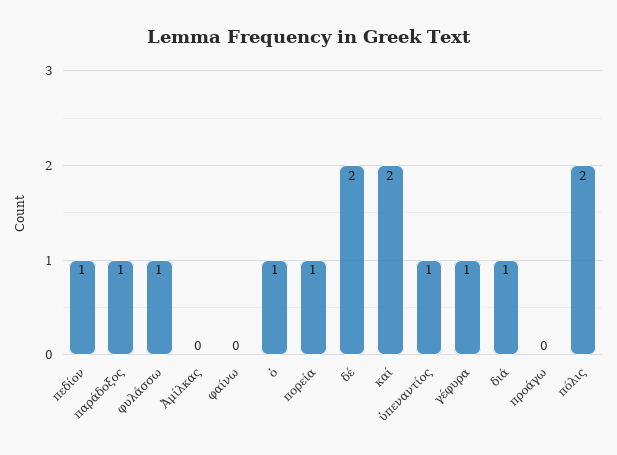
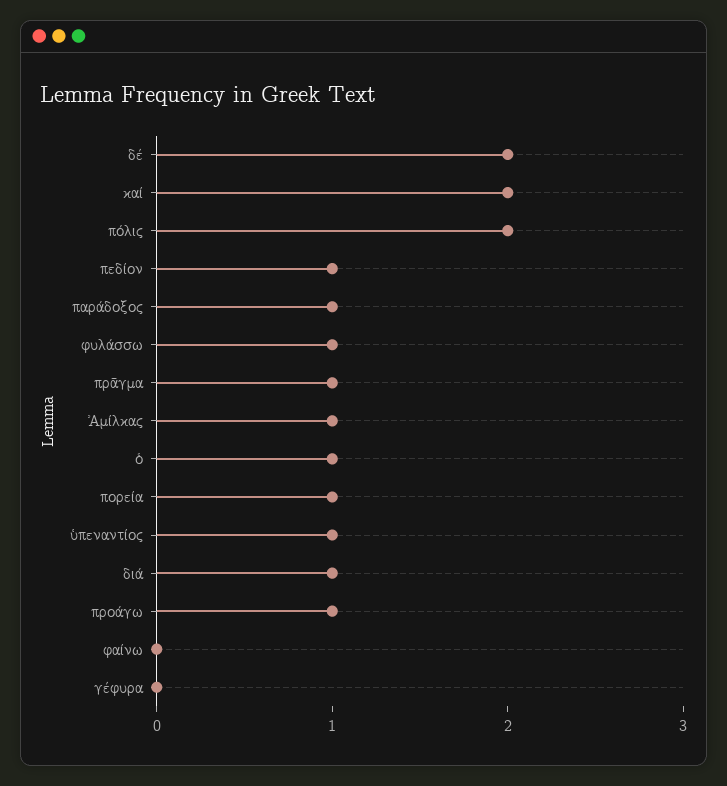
  {
    "πεδίον": 1,
    "παράδοξος": 1,
    "φυλάσσω": 1,
-   "Ἀμίλκας": 0,
+   "Ἀμίλκας": 1,
    "φαίνω": 0,
    "ὁ": 1,
    "πορεία": 1,
    "δέ": 2,
    "καί": 2,
    "ὑπεναντίος": 1,
-   "γέφυρα": 1,
+   "γέφυρα": 0,
    "διά": 1,
-   "προάγω": 0,
+   "προάγω": 1,
-   "πόλις": 2
+   "πόλις": 2,
+   "πρᾶγμα": 1
  }

